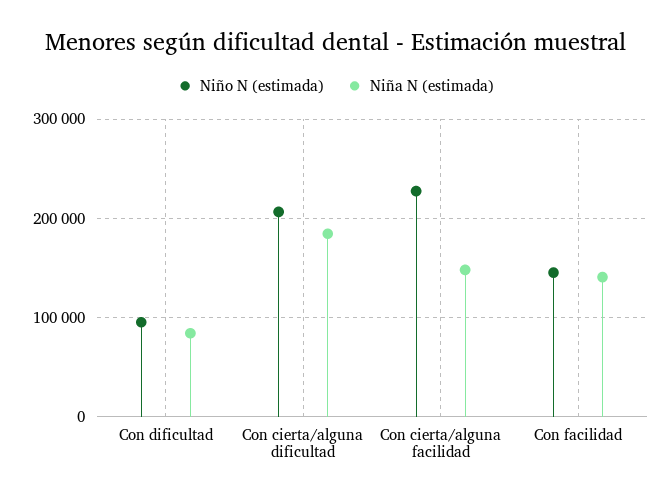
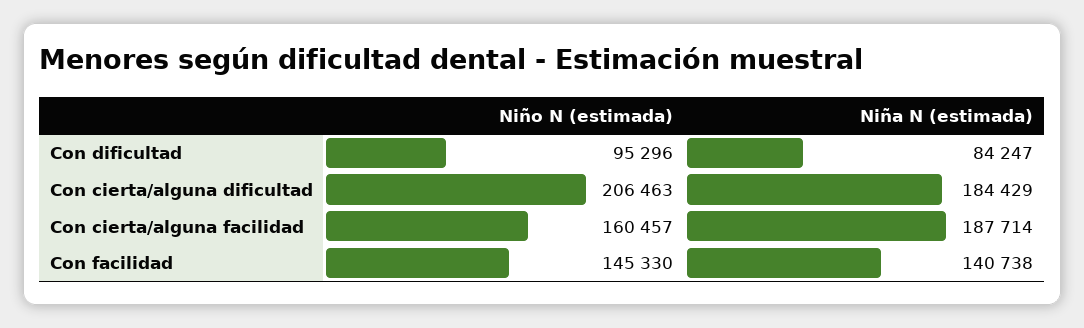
  {
    "Niño N (estimada)": {
      "Con dificultad": 95296,
      "Con cierta/alguna dificultad": 206463,
-     "Con cierta/alguna facilidad": 230000,
+     "Con cierta/alguna facilidad": 160457,
      "Con facilidad": 145330
    },
    "Niña N (estimada)": {
      "Con dificultad": 84247,
      "Con cierta/alguna dificultad": 184429,
-     "Con cierta/alguna facilidad": 150000,
+     "Con cierta/alguna facilidad": 187714,
      "Con facilidad": 140738
    }
  }

